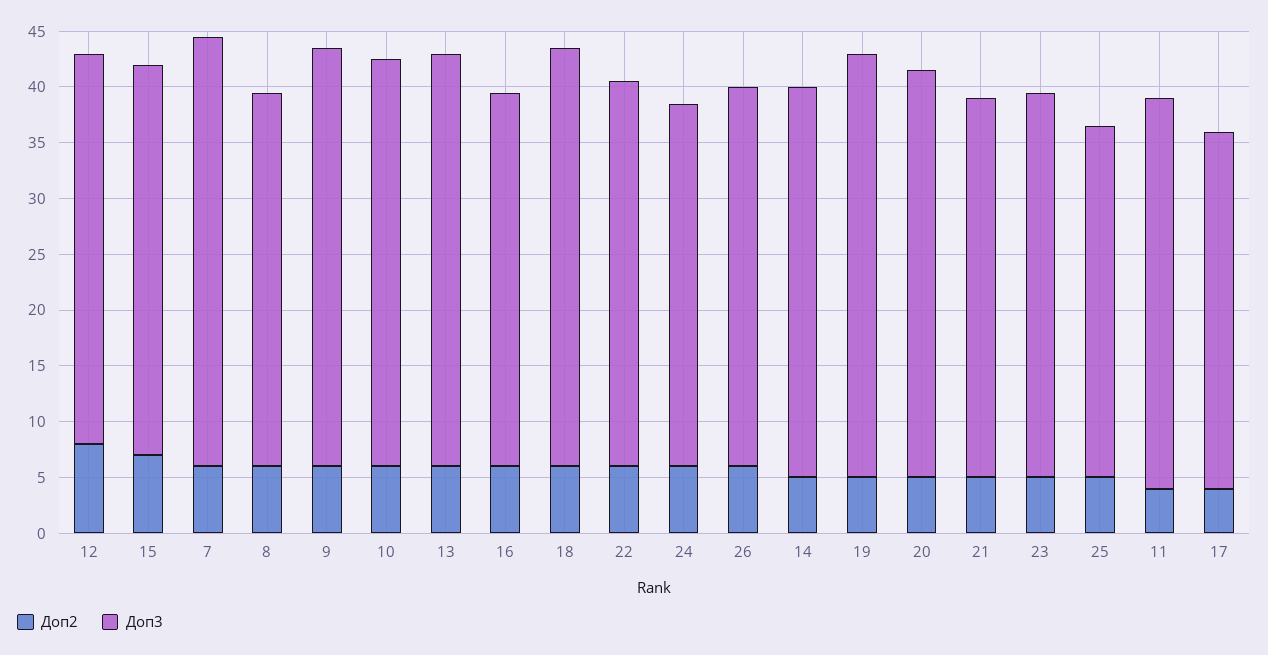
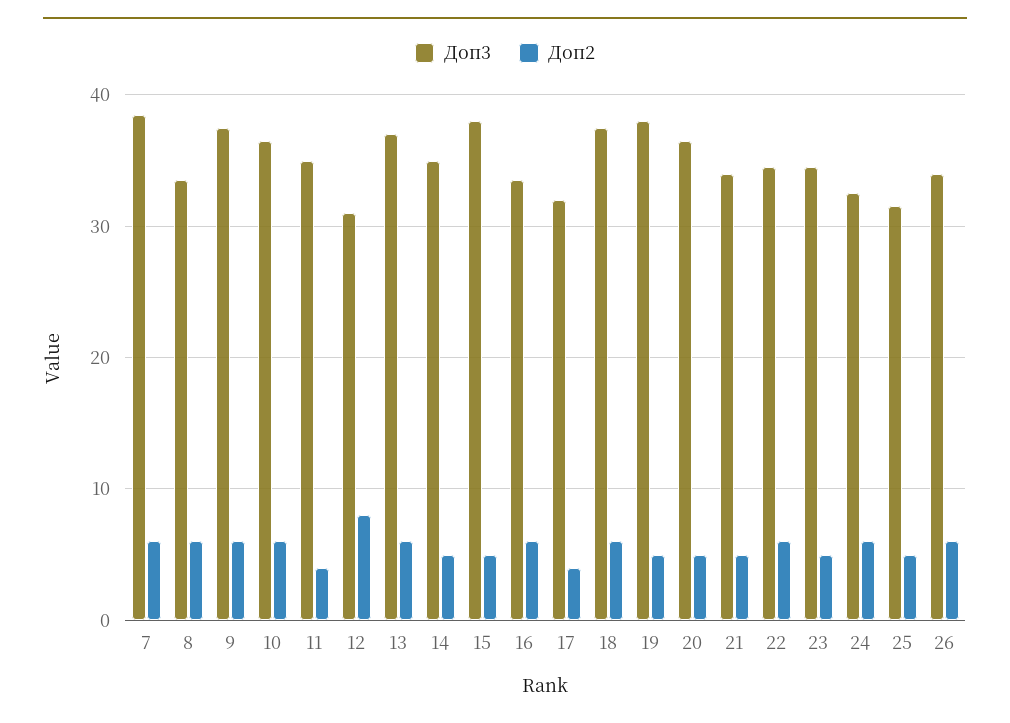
  {
    "Доп2": {
      "12": 8,
-     "15": 7,
+     "15": 5,
      "7": 6,
      "8": 6,
      "9": 6,
      "10": 6,
      "13": 6,
      "16": 6,
      "18": 6,
      "22": 6,
      "24": 6,
      "26": 6,
      "14": 5,
      "19": 5,
      "20": 5,
      "21": 5,
      "23": 5,
      "25": 5,
      "11": 4,
      "17": 4
    },
    "Доп3": {
-     "12": 35,
+     "12": 31,
-     "15": 35,
+     "15": 38,
      "7": 39,
      "8": 34,
      "9": 38,
      "10": 37,
      "13": 37,
      "16": 34,
      "18": 38,
      "22": 35,
      "24": 33,
      "26": 34,
      "14": 35,
      "19": 38,
      "20": 37,
      "21": 34,
      "23": 35,
      "25": 32,
      "11": 35,
      "17": 32
    }
  }

